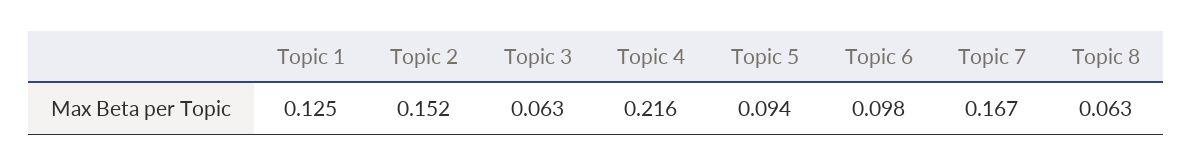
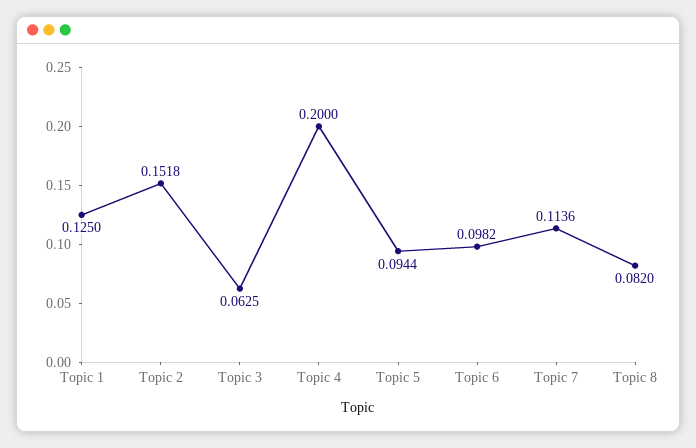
  {
    "Topic 1": 0.125,
    "Topic 2": 0.1518,
    "Topic 3": 0.0625,
-   "Topic 4": 0.216,
+   "Topic 4": 0.2,
    "Topic 5": 0.0944,
    "Topic 6": 0.0982,
-   "Topic 7": 0.167,
+   "Topic 7": 0.1136,
-   "Topic 8": 0.063
+   "Topic 8": 0.082
  }

